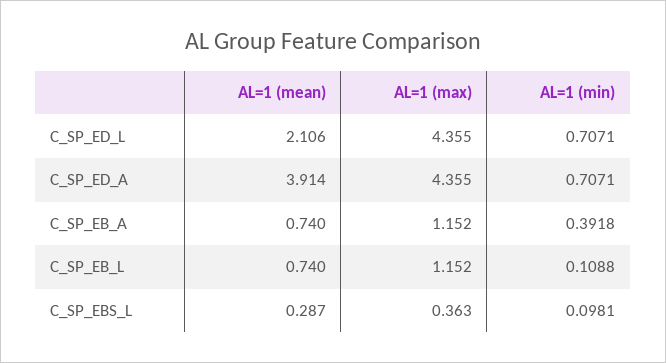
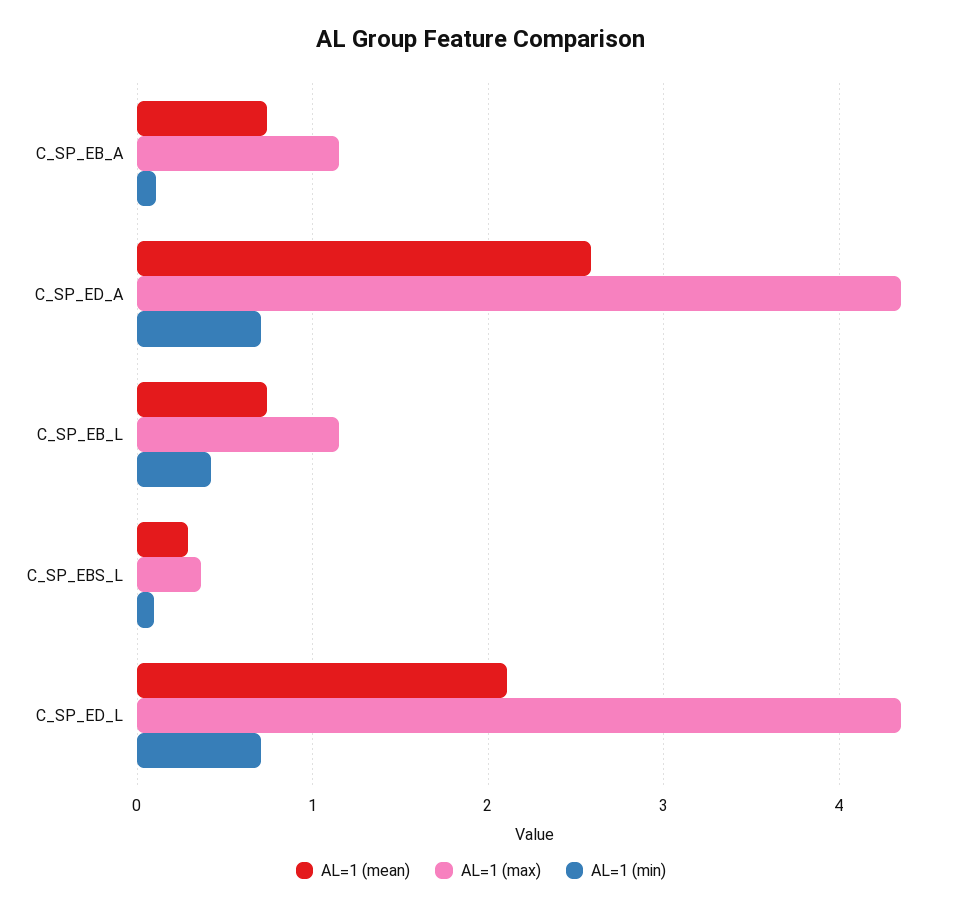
  {
    "AL=1 (mean)": {
      "C_SP_ED_L": 2.106,
-     "C_SP_ED_A": 3.914,
+     "C_SP_ED_A": 2.6,
      "C_SP_EB_A": 0.74,
      "C_SP_EB_L": 0.74,
      "C_SP_EBS_L": 0.287
    },
    "AL=1 (max)": {
      "C_SP_ED_L": 4.355,
      "C_SP_ED_A": 4.355,
      "C_SP_EB_A": 1.152,
      "C_SP_EB_L": 1.152,
      "C_SP_EBS_L": 0.363
    },
    "AL=1 (min)": {
      "C_SP_ED_L": 0.7071,
      "C_SP_ED_A": 0.7071,
-     "C_SP_EB_A": 0.3918,
+     "C_SP_EB_A": 0.1,
-     "C_SP_EB_L": 0.1088,
+     "C_SP_EB_L": 0.4,
      "C_SP_EBS_L": 0.0981
    }
  }

